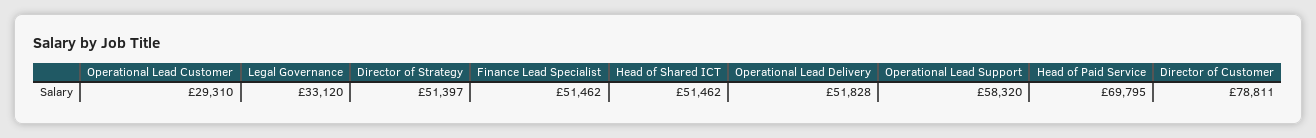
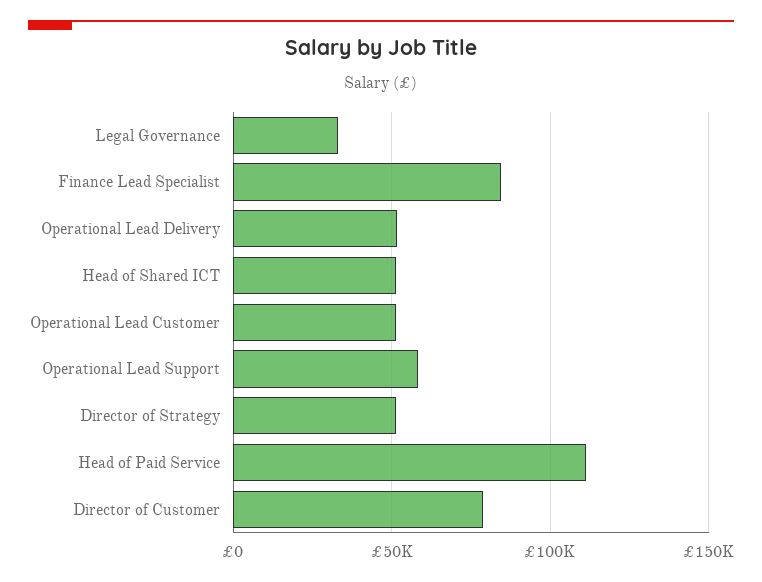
  {
-   "Operational Lead Customer": 29310,
+   "Operational Lead Customer": 50000,
    "Legal Governance": 33120,
    "Director of Strategy": 51397,
-   "Finance Lead Specialist": 51462,
+   "Finance Lead Specialist": 85000,
    "Head of Shared ICT": 51462,
    "Operational Lead Delivery": 51828,
    "Operational Lead Support": 58320,
-   "Head of Paid Service": 69795,
+   "Head of Paid Service": 110000,
    "Director of Customer": 78811
  }

